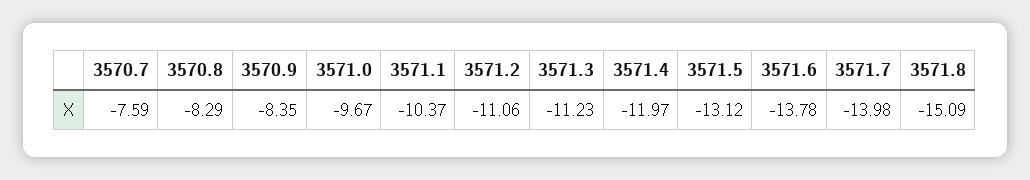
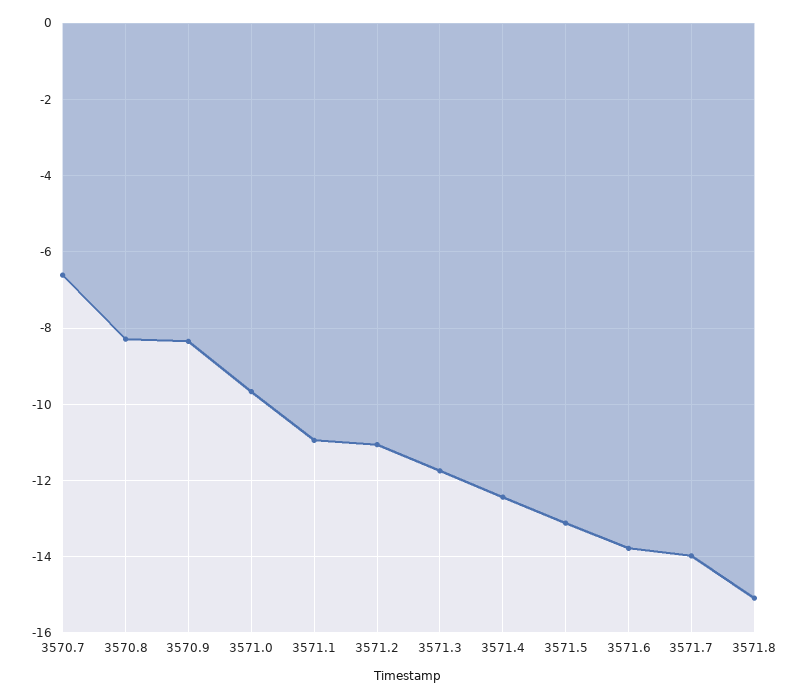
  {
-   "3570.7": -7.59,
+   "3570.7": -6.6,
    "3570.8": -8.29,
    "3570.9": -8.35,
    "3571.0": -9.67,
-   "3571.1": -10.37,
+   "3571.1": -11,
    "3571.2": -11.06,
-   "3571.3": -11.23,
+   "3571.3": -11.8,
-   "3571.4": -11.97,
+   "3571.4": -12.4,
    "3571.5": -13.12,
    "3571.6": -13.78,
    "3571.7": -13.98,
    "3571.8": -15.09
  }

